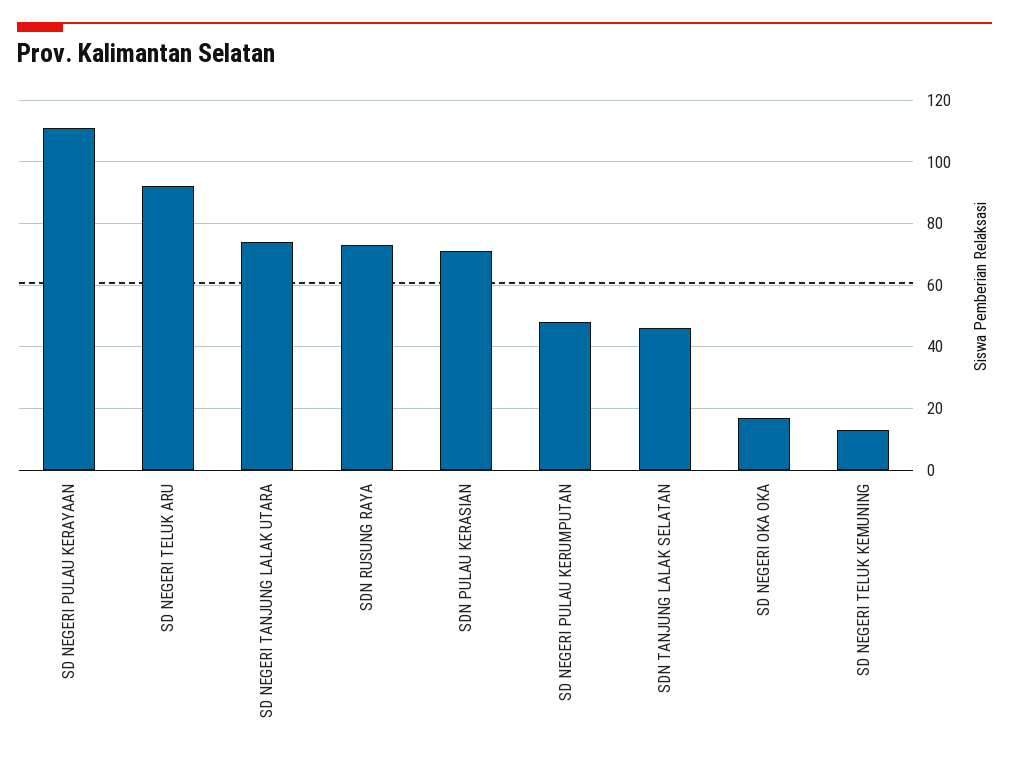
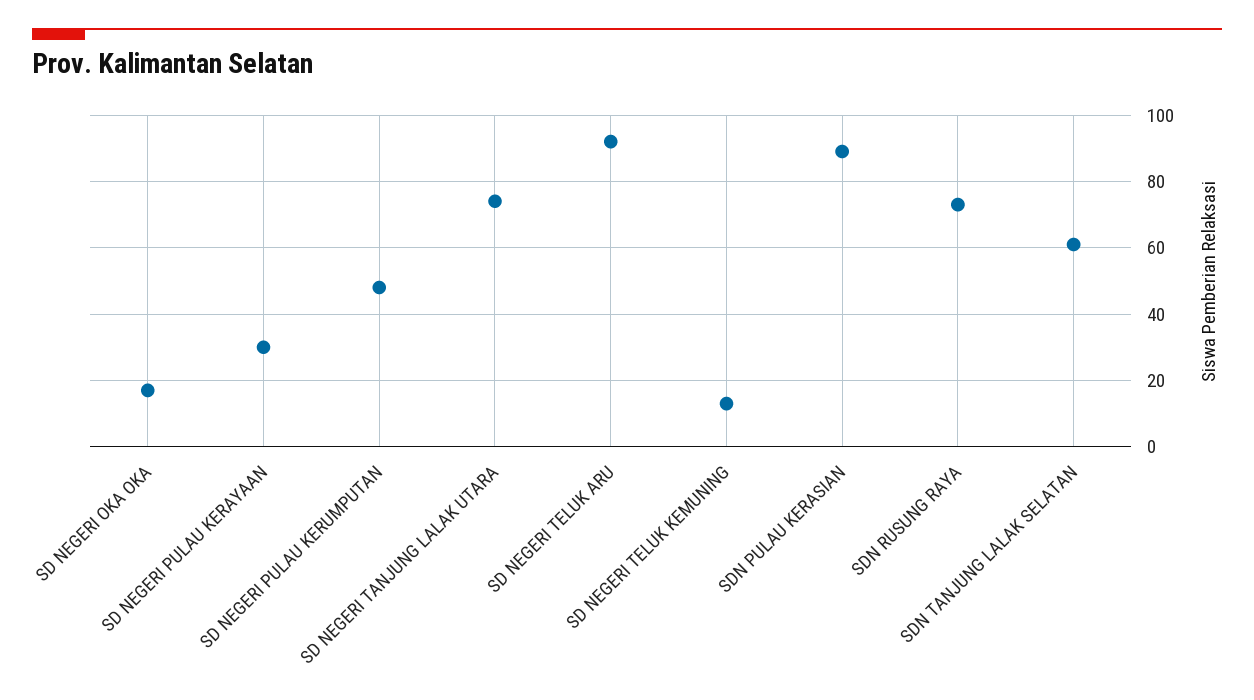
  {
-   "SD NEGERI PULAU KERAYAAN": 110,
+   "SD NEGERI PULAU KERAYAAN": 30,
    "SD NEGERI TELUK ARU": 90,
    "SD NEGERI TANJUNG LALAK UTARA": 75,
    "SDN RUSUNG RAYA": 75,
-   "SDN PULAU KERASIAN": 70,
+   "SDN PULAU KERASIAN": 90,
    "SD NEGERI PULAU KERUMPUTAN": 50,
-   "SDN TANJUNG LALAK SELATAN": 45,
+   "SDN TANJUNG LALAK SELATAN": 60,
    "SD NEGERI OKA OKA": 15,
    "SD NEGERI TELUK KEMUNING": 15
  }

